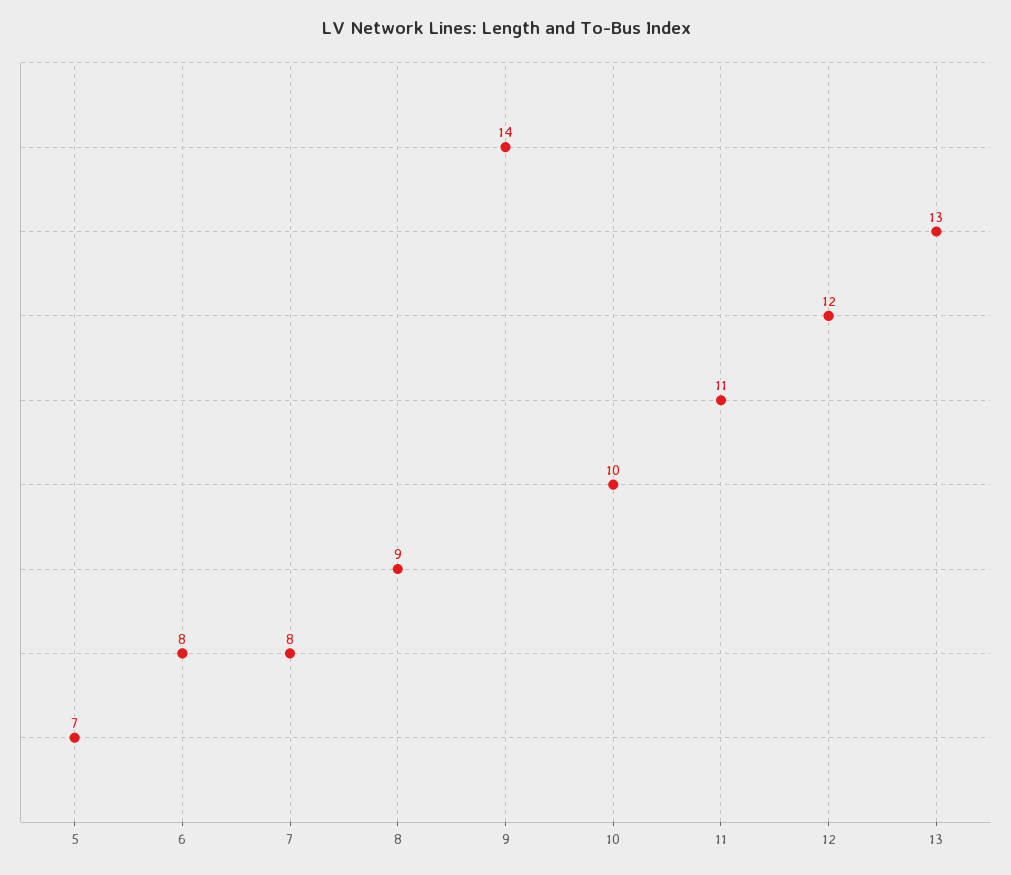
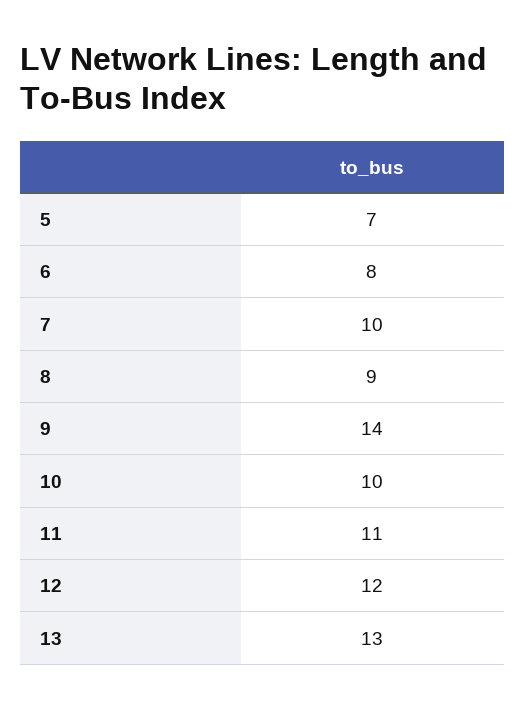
  {
    "5": 7,
    "6": 8,
-   "7": 8,
+   "7": 10,
    "8": 9,
    "9": 14,
    "10": 10,
    "11": 11,
    "12": 12,
    "13": 13
  }

